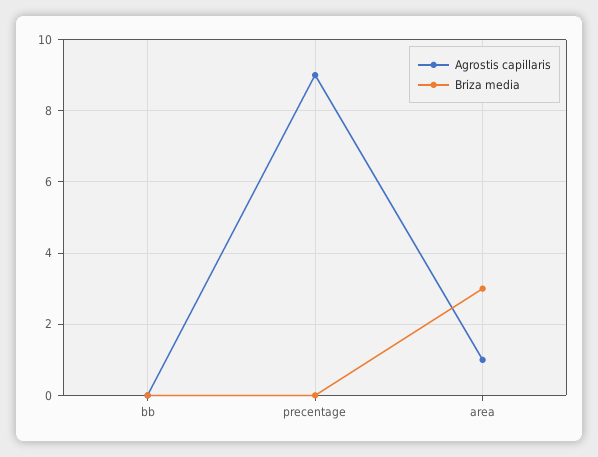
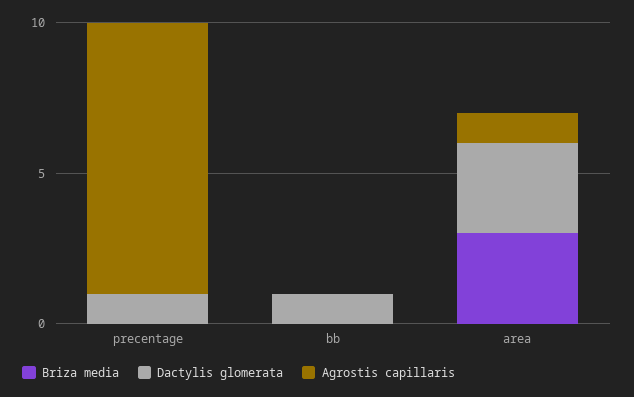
  {
    "Agrostis capillaris": {
      "bb": 0,
      "precentage": 9,
      "area": 1
    },
    "Briza media": {
      "bb": 0,
      "precentage": 0,
      "area": 3
-   }
+   },
+   "Dactylis glomerata": {
+     "precentage": 1,
+     "bb": 1,
+     "area": 3
+   }
  }

